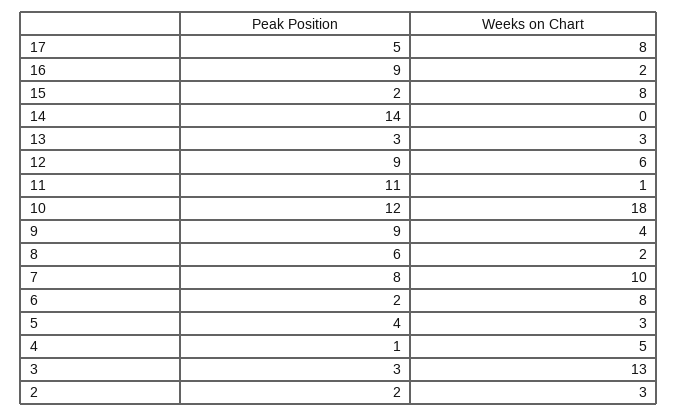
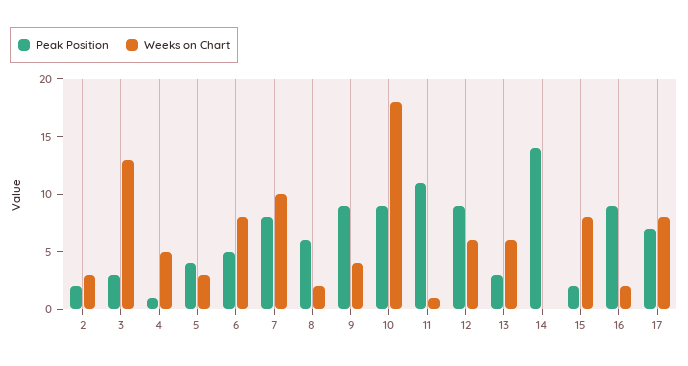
  {
    "Peak Position": {
-     "17": 5,
+     "17": 7,
      "16": 9,
      "15": 2,
      "14": 14,
      "13": 3,
      "12": 9,
      "11": 11,
-     "10": 12,
+     "10": 9,
      "9": 9,
      "8": 6,
      "7": 8,
-     "6": 2,
+     "6": 5,
      "5": 4,
      "4": 1,
      "3": 3,
      "2": 2
    },
    "Weeks on Chart": {
      "17": 8,
      "16": 2,
      "15": 8,
      "14": 0,
-     "13": 3,
+     "13": 6,
      "12": 6,
      "11": 1,
      "10": 18,
      "9": 4,
      "8": 2,
      "7": 10,
      "6": 8,
      "5": 3,
      "4": 5,
      "3": 13,
      "2": 3
    }
  }

